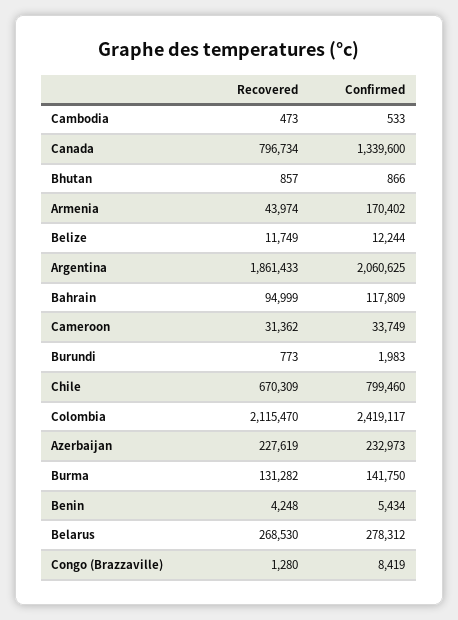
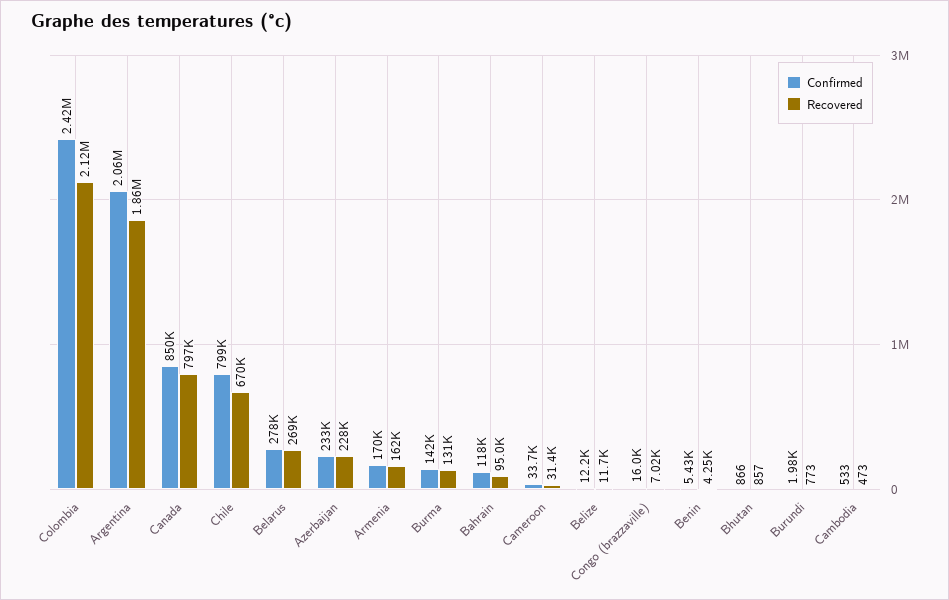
  {
    "Recovered": {
      "Cambodia": 473,
      "Canada": 796734,
      "Bhutan": 857,
-     "Armenia": 43974,
+     "Armenia": 162000,
      "Belize": 11749,
      "Argentina": 1861433,
      "Bahrain": 94999,
      "Cameroon": 31362,
      "Burundi": 773,
      "Chile": 670309,
      "Colombia": 2115470,
      "Azerbaijan": 227619,
      "Burma": 131282,
      "Benin": 4248,
      "Belarus": 268530,
-     "Congo (Brazzaville)": 1280
+     "Congo (Brazzaville)": 7020
    },
    "Confirmed": {
      "Cambodia": 533,
-     "Canada": 1339600,
+     "Canada": 850000,
      "Bhutan": 866,
      "Armenia": 170402,
      "Belize": 12244,
      "Argentina": 2060625,
      "Bahrain": 117809,
      "Cameroon": 33749,
      "Burundi": 1983,
      "Chile": 799460,
      "Colombia": 2419117,
      "Azerbaijan": 232973,
      "Burma": 141750,
      "Benin": 5434,
      "Belarus": 278312,
-     "Congo (Brazzaville)": 8419
+     "Congo (Brazzaville)": 16000
    }
  }

